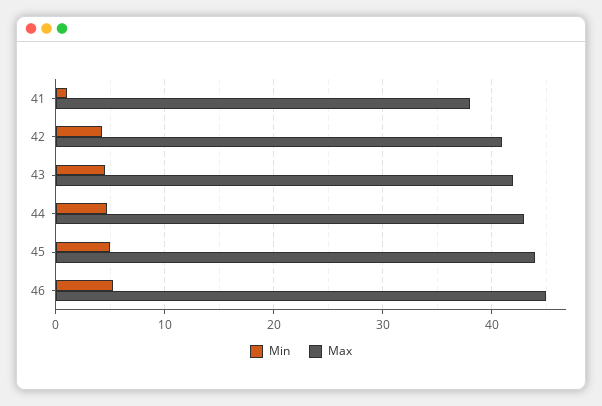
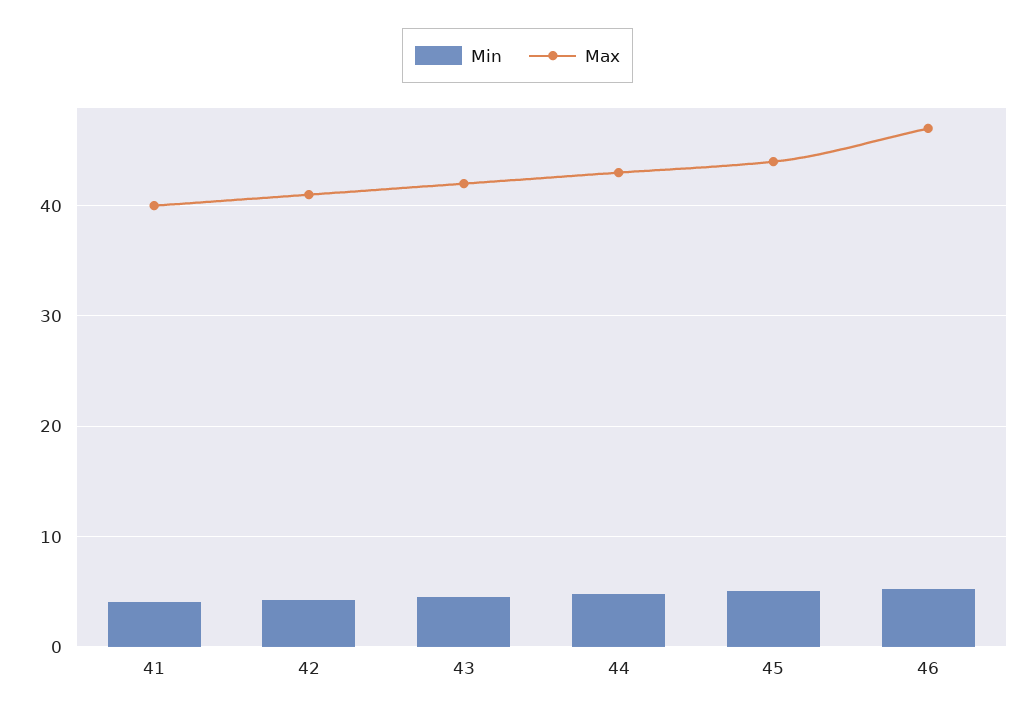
  {
    "Min": {
-     "41": 1,
+     "41": 4,
      "42": 4,
      "43": 5,
      "44": 5,
      "45": 5,
      "46": 5
    },
    "Max": {
-     "41": 38,
+     "41": 40,
      "42": 41,
      "43": 42,
      "44": 43,
      "45": 44,
-     "46": 45
+     "46": 47
    }
  }

